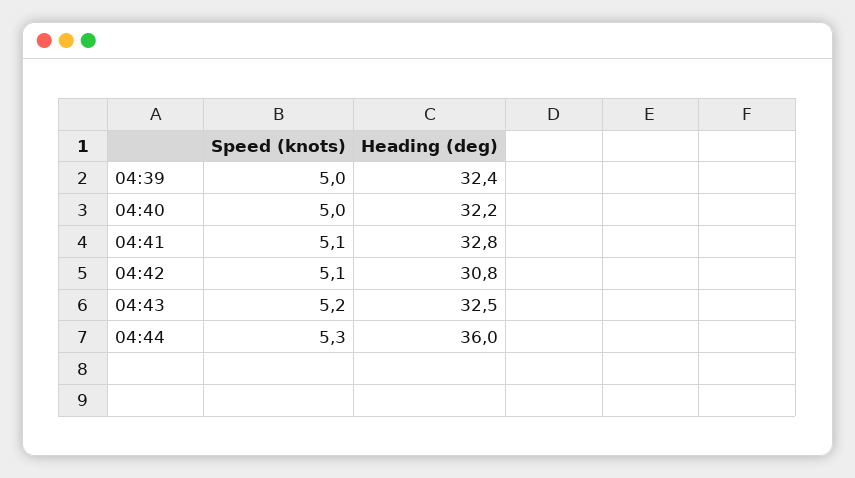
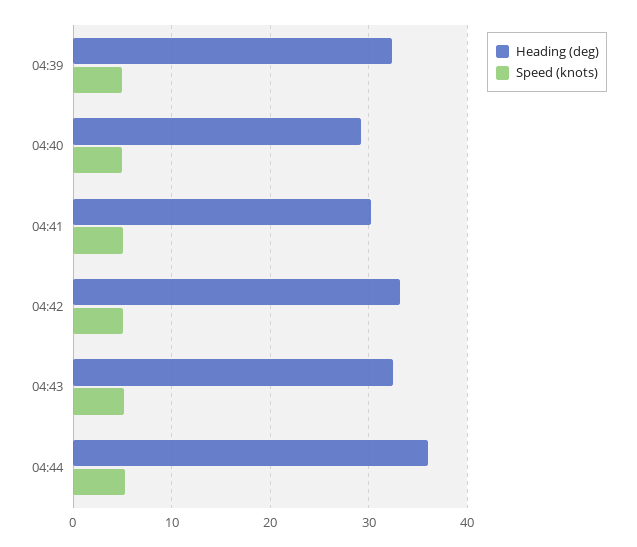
  {
    "Speed (knots)": {
      "04:39": 5,
      "04:40": 5,
      "04:41": 5.1,
      "04:42": 5.1,
      "04:43": 5.2,
      "04:44": 5.3
    },
    "Heading (deg)": {
      "04:39": 32.4,
-     "04:40": 32.2,
+     "04:40": 29,
-     "04:41": 32.8,
+     "04:41": 30,
-     "04:42": 30.8,
+     "04:42": 33,
      "04:43": 32.5,
      "04:44": 36
    }
  }

